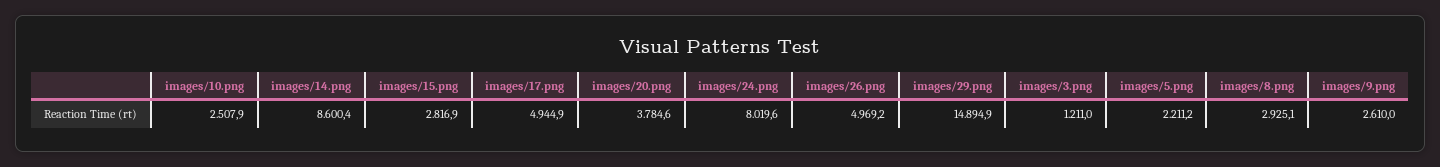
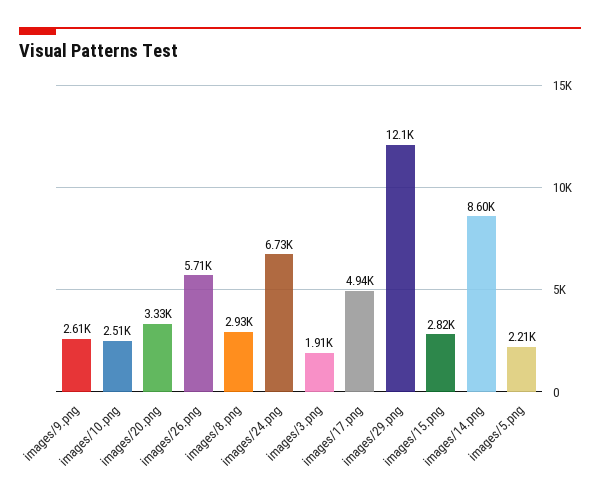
  {
    "images/10.png": 2507.9,
    "images/14.png": 8600.4,
    "images/15.png": 2816.9,
    "images/17.png": 4944.9,
-   "images/20.png": 3784.6,
+   "images/20.png": 3330,
-   "images/24.png": 8019.6,
+   "images/24.png": 6730,
-   "images/26.png": 4969.2,
+   "images/26.png": 5710,
-   "images/29.png": 14894.9,
+   "images/29.png": 12100,
-   "images/3.png": 1211,
+   "images/3.png": 1910,
    "images/5.png": 2211.2,
    "images/8.png": 2925.1,
    "images/9.png": 2610
  }

